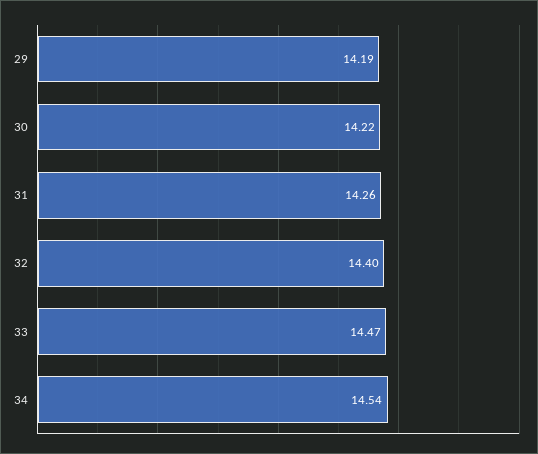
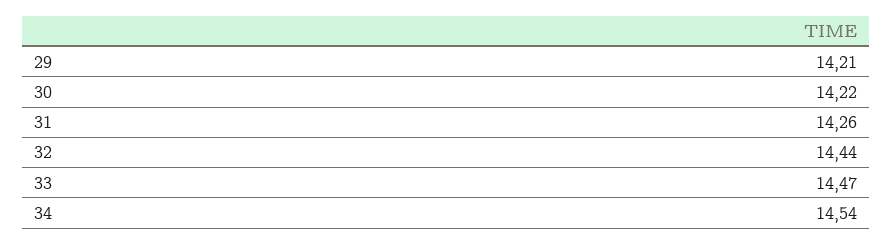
  {
-   "29": 14.19,
+   "29": 14.21,
    "30": 14.22,
    "31": 14.26,
-   "32": 14.4,
+   "32": 14.44,
    "33": 14.47,
    "34": 14.54
  }

